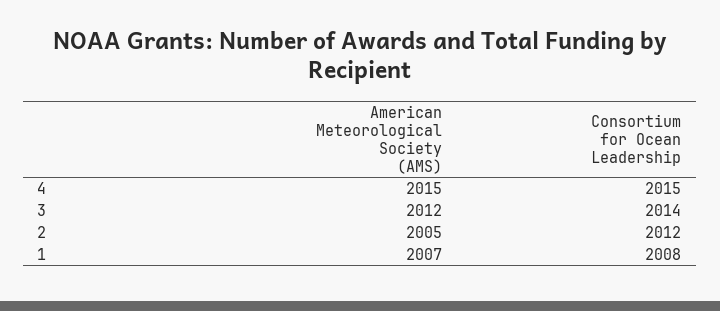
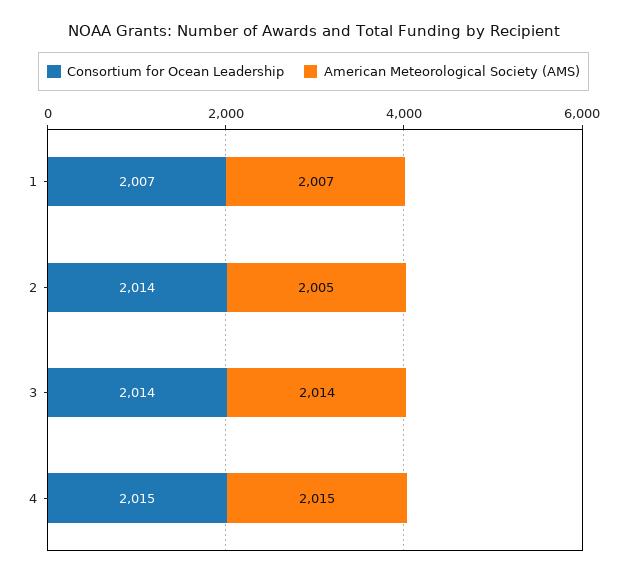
  {
    "American Meteorological Society (AMS)": {
      "4": 2015,
-     "3": 2012,
+     "3": 2014,
      "2": 2005,
      "1": 2007
    },
    "Consortium for Ocean Leadership": {
      "4": 2015,
      "3": 2014,
-     "2": 2012,
+     "2": 2014,
-     "1": 2008
+     "1": 2007
    }
  }

